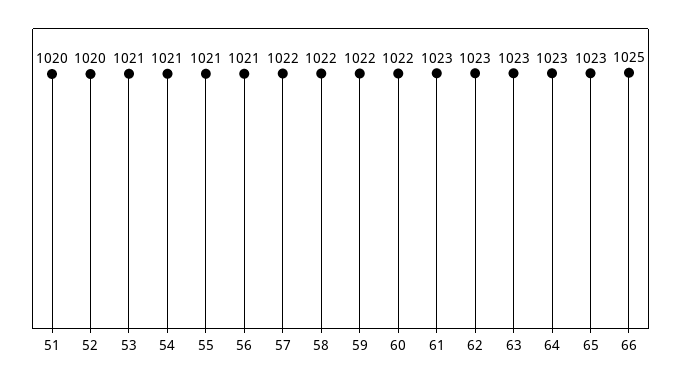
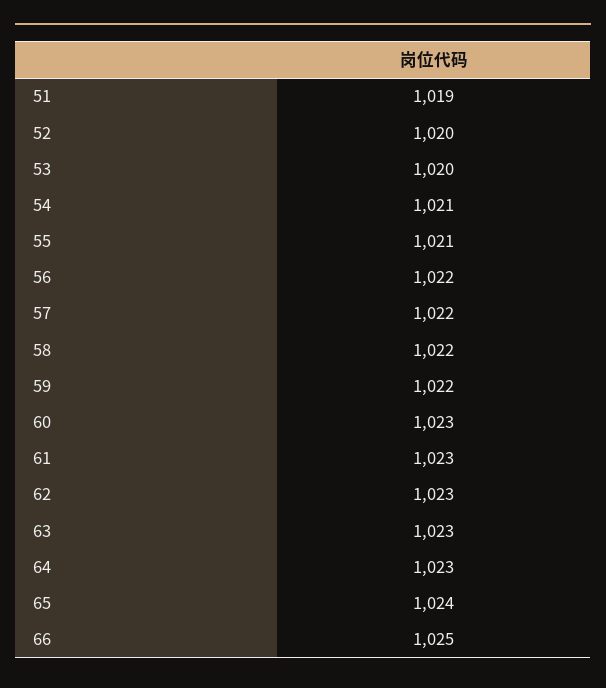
  {
-   "51": 1020,
+   "51": 1019,
    "52": 1020,
-   "53": 1021,
+   "53": 1020,
    "54": 1021,
    "55": 1021,
-   "56": 1021,
+   "56": 1022,
    "57": 1022,
    "58": 1022,
    "59": 1022,
-   "60": 1022,
+   "60": 1023,
    "61": 1023,
    "62": 1023,
    "63": 1023,
    "64": 1023,
-   "65": 1023,
+   "65": 1024,
    "66": 1025
  }

